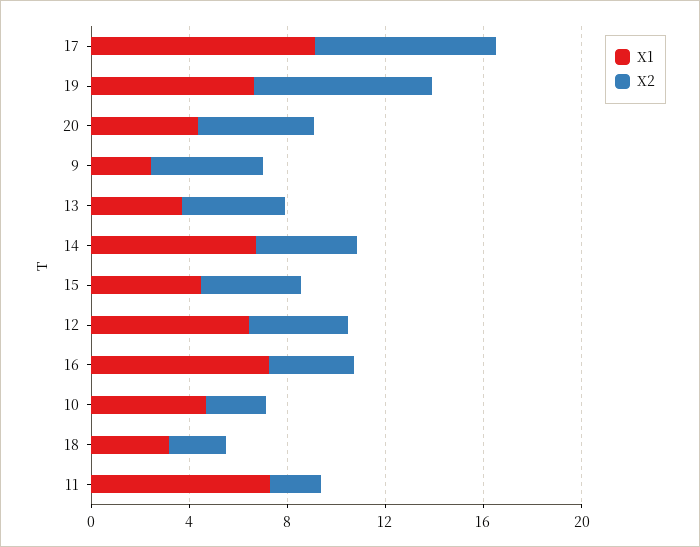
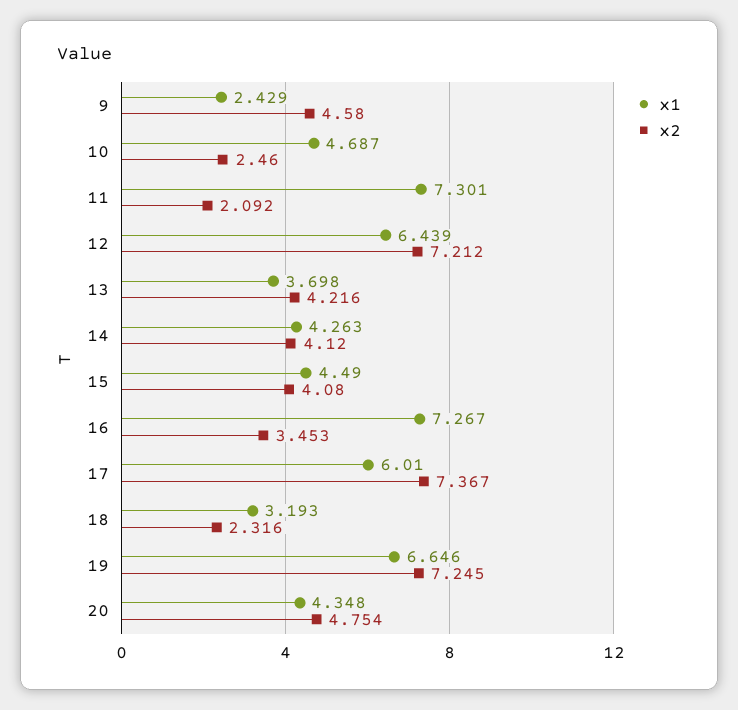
  {
    "X1": {
-     "17": 9,
+     "17": 6.01,
      "19": 6.646,
      "20": 4.348,
      "9": 2.429,
      "13": 3.698,
-     "14": 7,
+     "14": 4.263,
      "15": 4.49,
      "12": 6.439,
      "16": 7.267,
      "10": 4.687,
      "18": 3.193,
      "11": 7.301
    },
    "X2": {
      "17": 7.367,
      "19": 7.245,
      "20": 4.754,
      "9": 4.58,
      "13": 4.216,
      "14": 4.12,
      "15": 4.08,
-     "12": 4,
+     "12": 7.212,
      "16": 3.453,
      "10": 2.46,
      "18": 2.316,
      "11": 2.092
    }
  }

